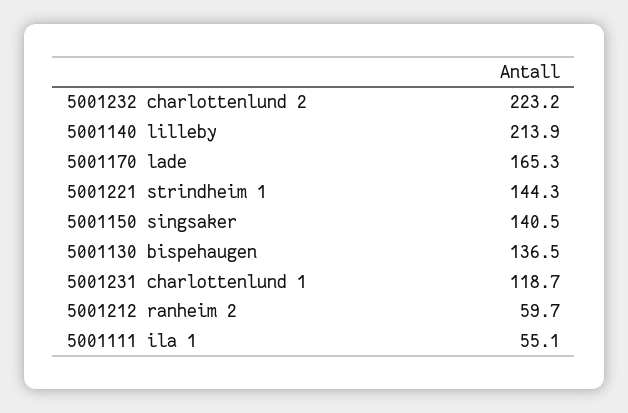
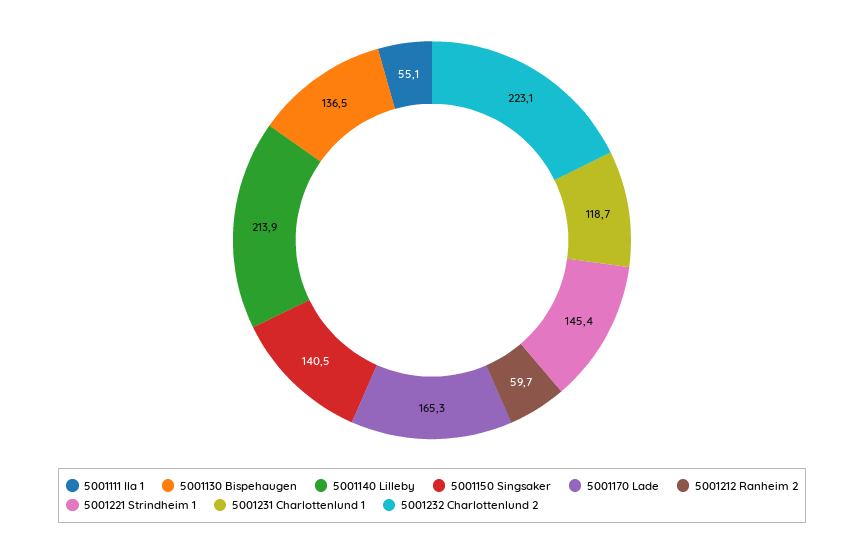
  {
-   "5001232 charlottenlund 2": 223.2,
+   "5001232 charlottenlund 2": 223.1,
    "5001140 lilleby": 213.9,
    "5001170 lade": 165.3,
-   "5001221 strindheim 1": 144.3,
+   "5001221 strindheim 1": 145.4,
    "5001150 singsaker": 140.5,
    "5001130 bispehaugen": 136.5,
    "5001231 charlottenlund 1": 118.7,
    "5001212 ranheim 2": 59.7,
    "5001111 ila 1": 55.1
  }

